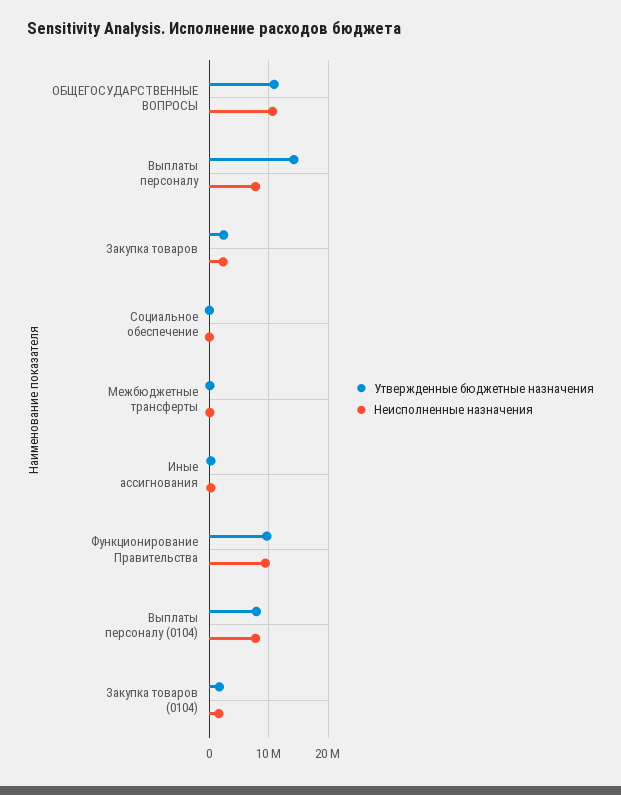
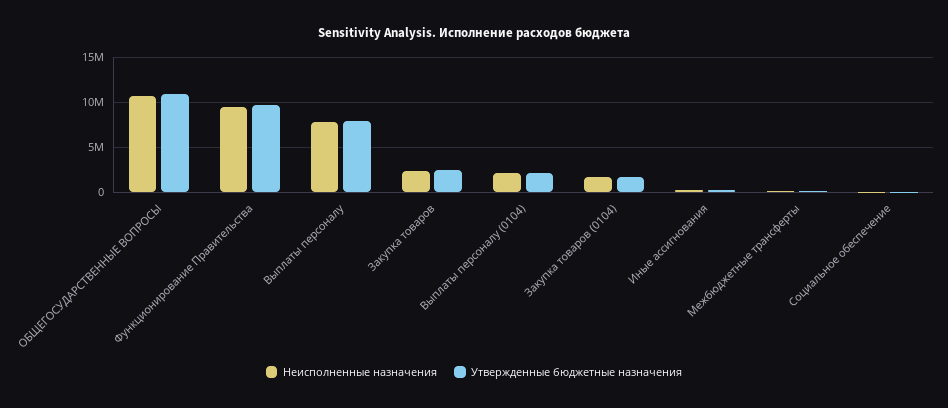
  {
    "Утвержденные бюджетные назначения": {
      "ОБЩЕГОСУДАРСТВЕННЫЕ ВОПРОСЫ": 11000000,
-     "Выплаты персоналу": 14000000,
+     "Выплаты персоналу": 8000000,
      "Закупка товаров": 2000000,
      "Социальное обеспечение": 0,
      "Межбюджетные трансферты": 0,
      "Иные ассигнования": 0,
      "Функционирование Правительства": 10000000,
-     "Выплаты персоналу (0104)": 8000000,
+     "Выплаты персоналу (0104)": 2000000,
      "Закупка товаров (0104)": 2000000
    },
    "Неисполненные назначения": {
      "ОБЩЕГОСУДАРСТВЕННЫЕ ВОПРОСЫ": 11000000,
      "Выплаты персоналу": 8000000,
      "Закупка товаров": 2000000,
      "Социальное обеспечение": 0,
      "Межбюджетные трансферты": 0,
      "Иные ассигнования": 0,
      "Функционирование Правительства": 9000000,
-     "Выплаты персоналу (0104)": 8000000,
+     "Выплаты персоналу (0104)": 2000000,
      "Закупка товаров (0104)": 2000000
    }
  }

